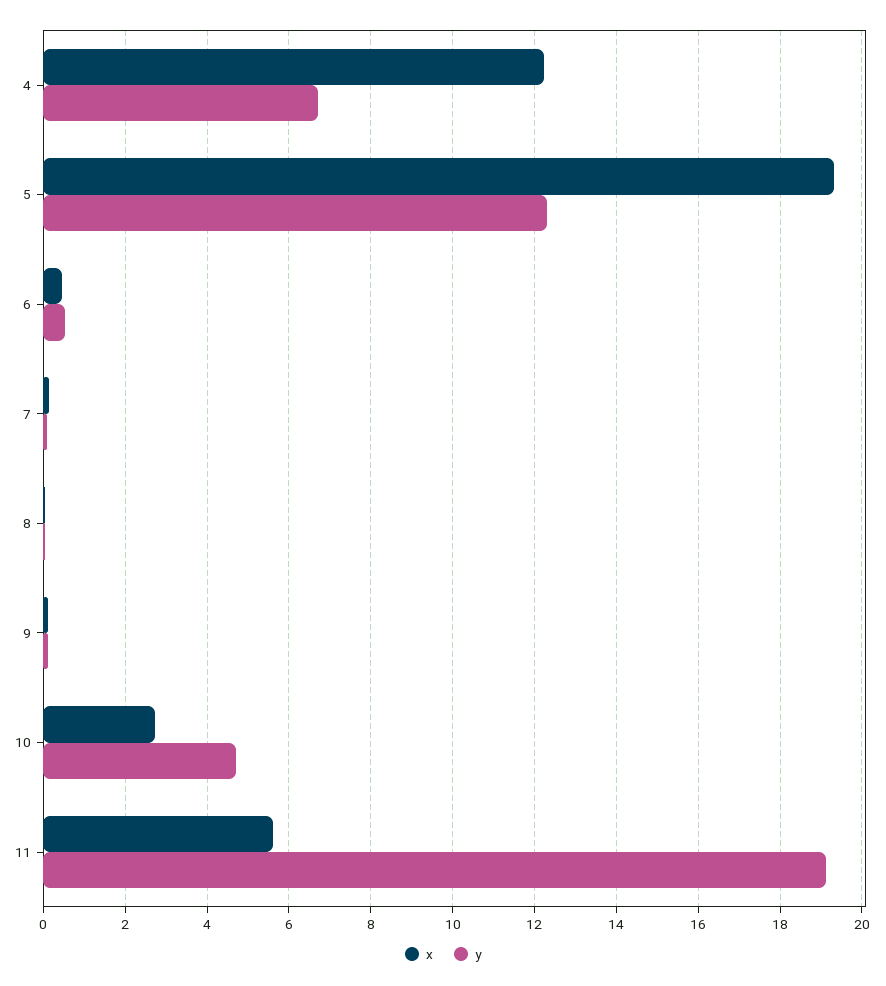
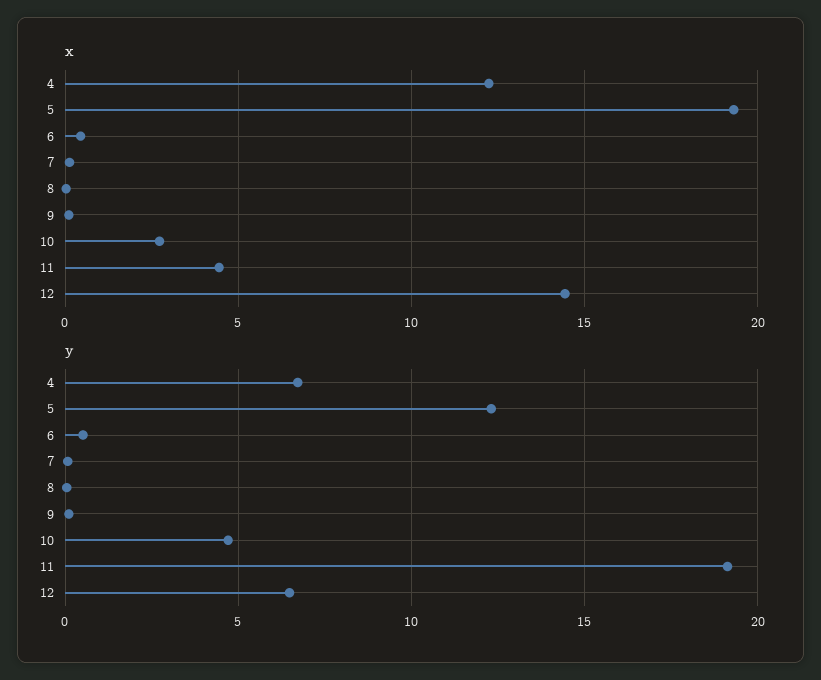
  {
    "x": {
      "4": 12.2,
      "5": 19.4,
      "6": 0.4,
      "7": 0.2,
      "8": 0,
      "9": 0.2,
      "10": 2.8,
-     "11": 5.6
+     "11": 4.5,
+     "12": 14.5
    },
    "y": {
      "4": 6.8,
      "5": 12.4,
      "6": 0.6,
      "7": 0,
      "8": 0,
      "9": 0.2,
      "10": 4.8,
-     "11": 19.2
+     "11": 19.2,
+     "12": 6.5
    }
  }

